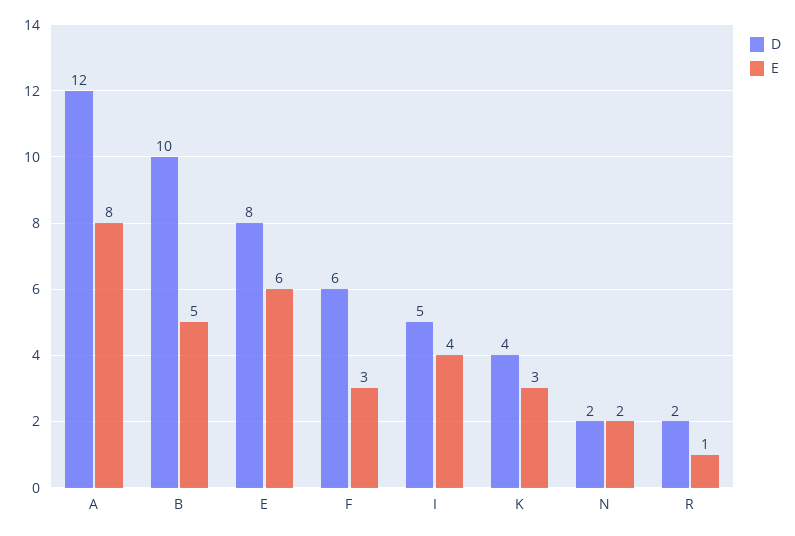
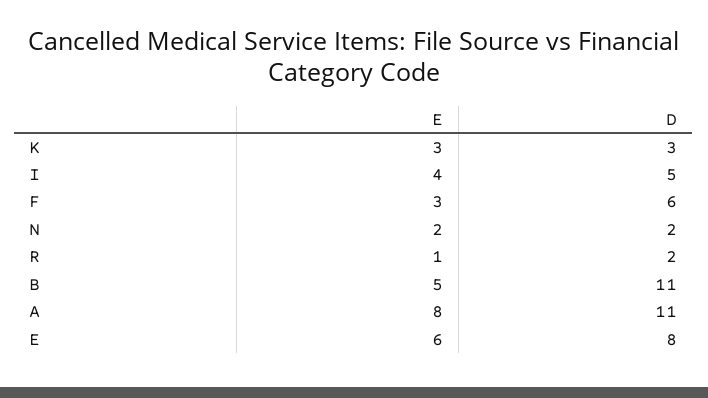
  {
    "D": {
-     "A": 12,
+     "A": 11,
-     "B": 10,
+     "B": 11,
      "E": 8,
      "F": 6,
      "I": 5,
-     "K": 4,
+     "K": 3,
      "N": 2,
      "R": 2
    },
    "E": {
      "A": 8,
      "B": 5,
      "E": 6,
      "F": 3,
      "I": 4,
      "K": 3,
      "N": 2,
      "R": 1
    }
  }

